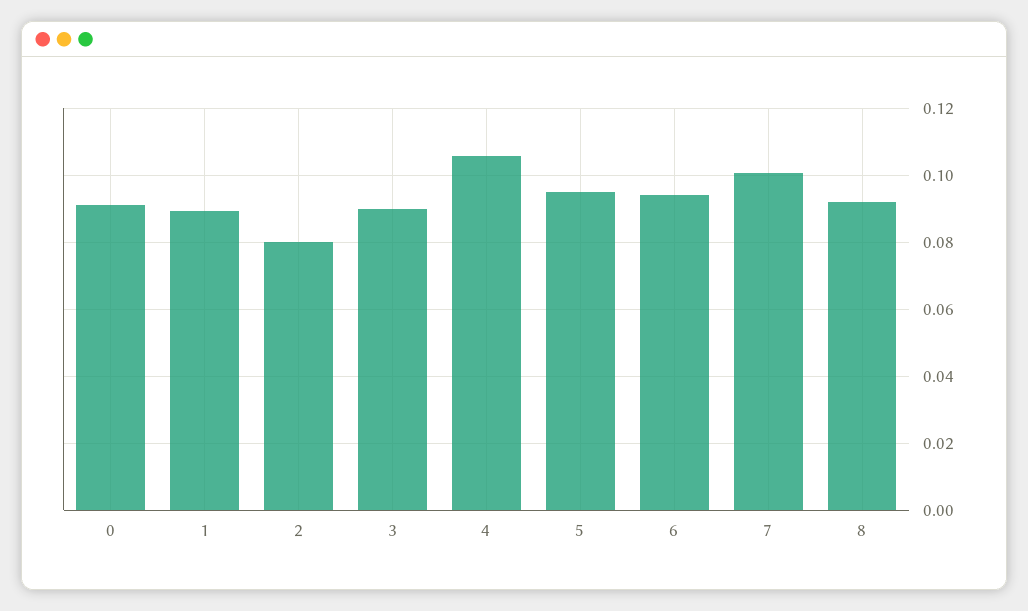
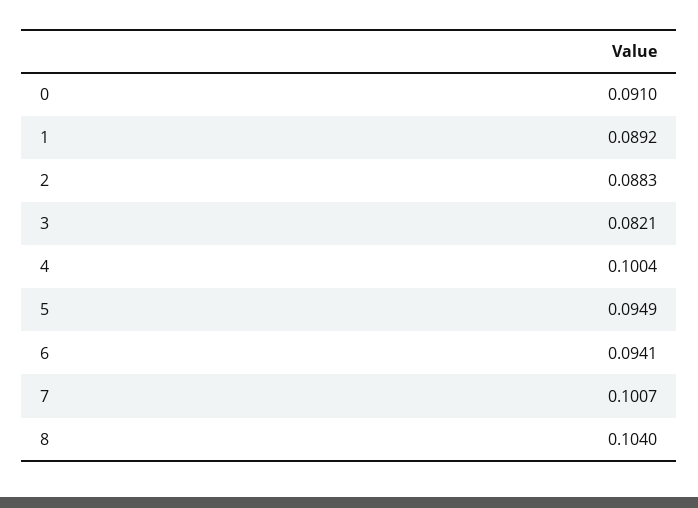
  {
    "0": 0.091,
    "1": 0.0892,
-   "2": 0.08,
+   "2": 0.0883,
-   "3": 0.09,
+   "3": 0.0821,
-   "4": 0.106,
+   "4": 0.1004,
    "5": 0.0949,
    "6": 0.0941,
    "7": 0.1007,
-   "8": 0.092
+   "8": 0.104
  }

